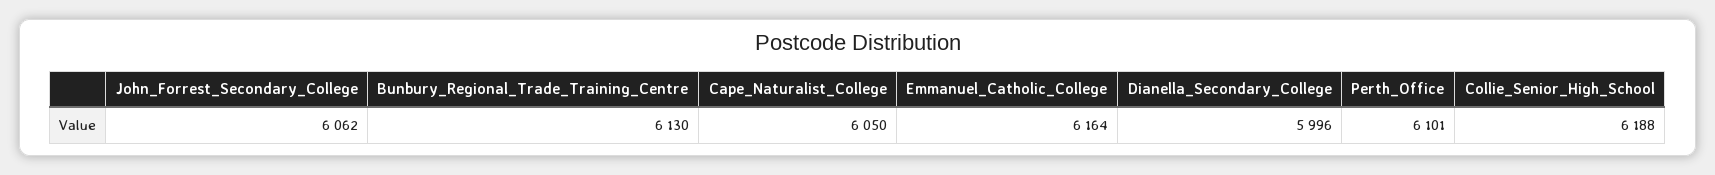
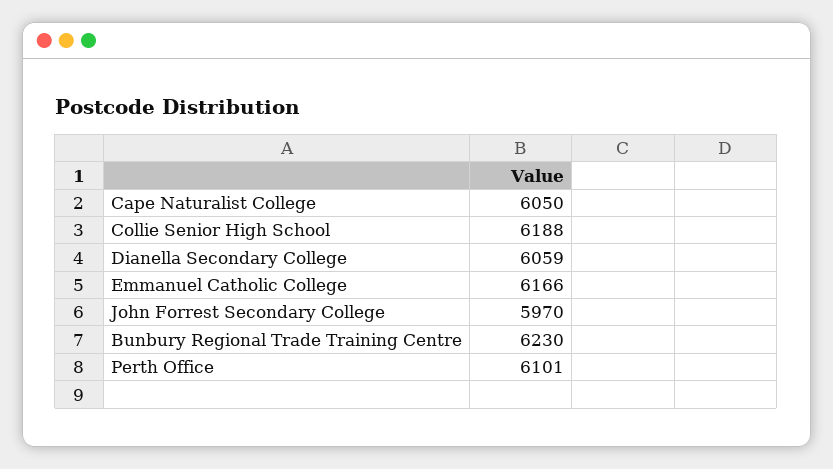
  {
-   "John_Forrest_Secondary_College": 6062,
+   "John_Forrest_Secondary_College": 5970,
-   "Bunbury_Regional_Trade_Training_Centre": 6130,
+   "Bunbury_Regional_Trade_Training_Centre": 6230,
    "Cape_Naturalist_College": 6050,
-   "Emmanuel_Catholic_College": 6164,
+   "Emmanuel_Catholic_College": 6166,
-   "Dianella_Secondary_College": 5996,
+   "Dianella_Secondary_College": 6059,
    "Perth_Office": 6101,
    "Collie_Senior_High_School": 6188
  }

